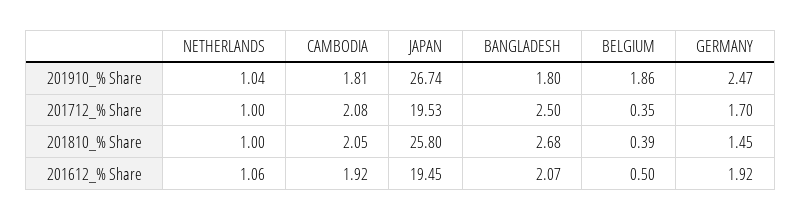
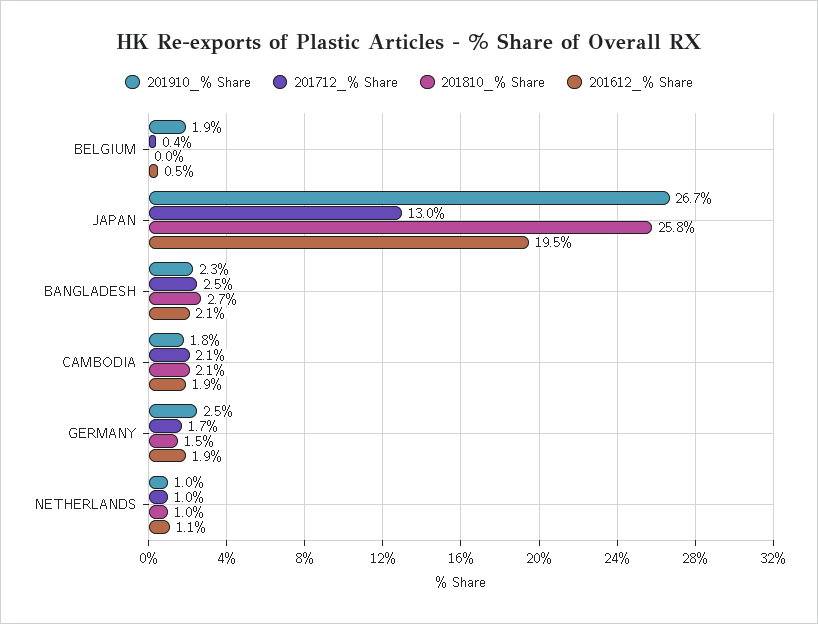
  {
    "201910_% Share": {
      "NETHERLANDS": 1.04,
      "CAMBODIA": 1.81,
      "JAPAN": 26.74,
-     "BANGLADESH": 1.8,
+     "BANGLADESH": 2.3,
      "BELGIUM": 1.86,
      "GERMANY": 2.47
    },
    "201712_% Share": {
      "NETHERLANDS": 1,
      "CAMBODIA": 2.08,
-     "JAPAN": 19.53,
+     "JAPAN": 13,
      "BANGLADESH": 2.5,
      "BELGIUM": 0.35,
      "GERMANY": 1.7
    },
    "201810_% Share": {
      "NETHERLANDS": 1,
      "CAMBODIA": 2.05,
      "JAPAN": 25.8,
      "BANGLADESH": 2.68,
-     "BELGIUM": 0.39,
+     "BELGIUM": 0,
      "GERMANY": 1.45
    },
    "201612_% Share": {
      "NETHERLANDS": 1.06,
      "CAMBODIA": 1.92,
      "JAPAN": 19.45,
      "BANGLADESH": 2.07,
      "BELGIUM": 0.5,
      "GERMANY": 1.92
    }
  }

